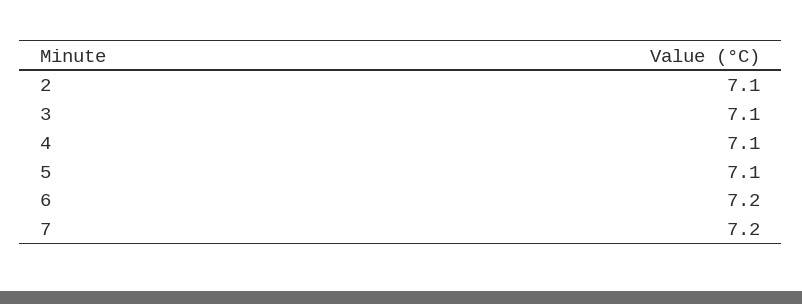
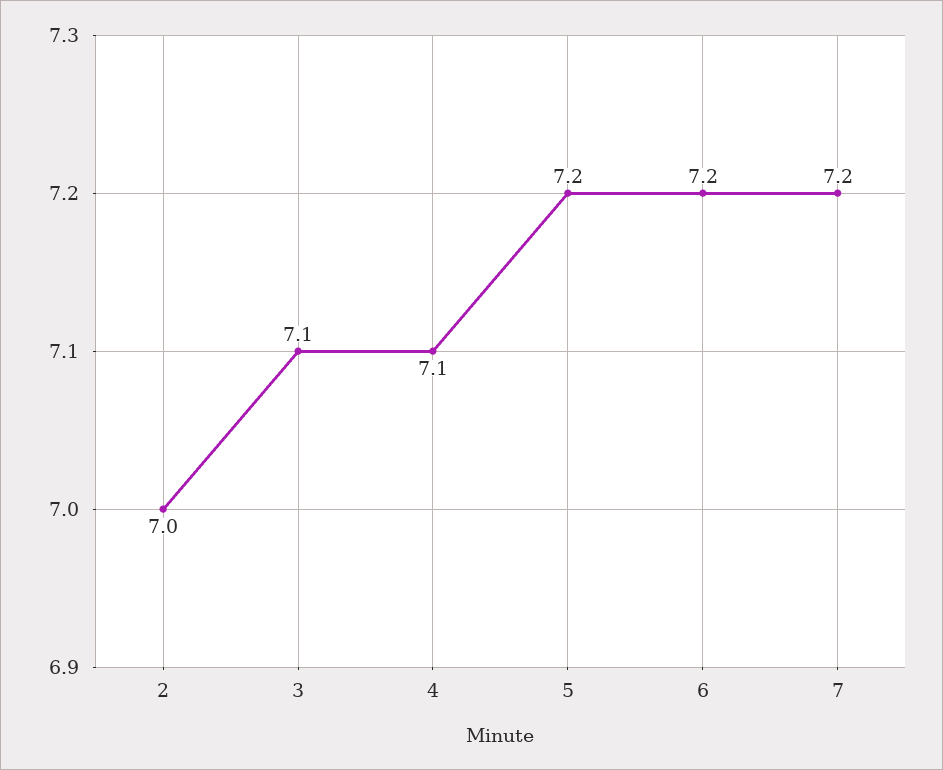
  {
-   "2": 7.1,
+   "2": 7,
    "3": 7.1,
    "4": 7.1,
-   "5": 7.1,
+   "5": 7.2,
    "6": 7.2,
    "7": 7.2
  }

